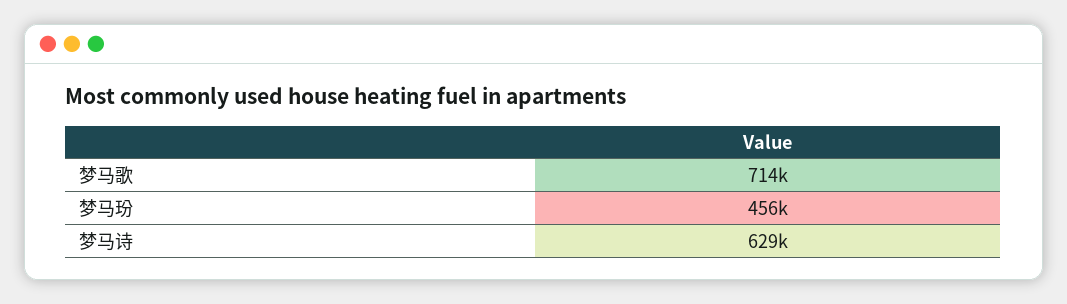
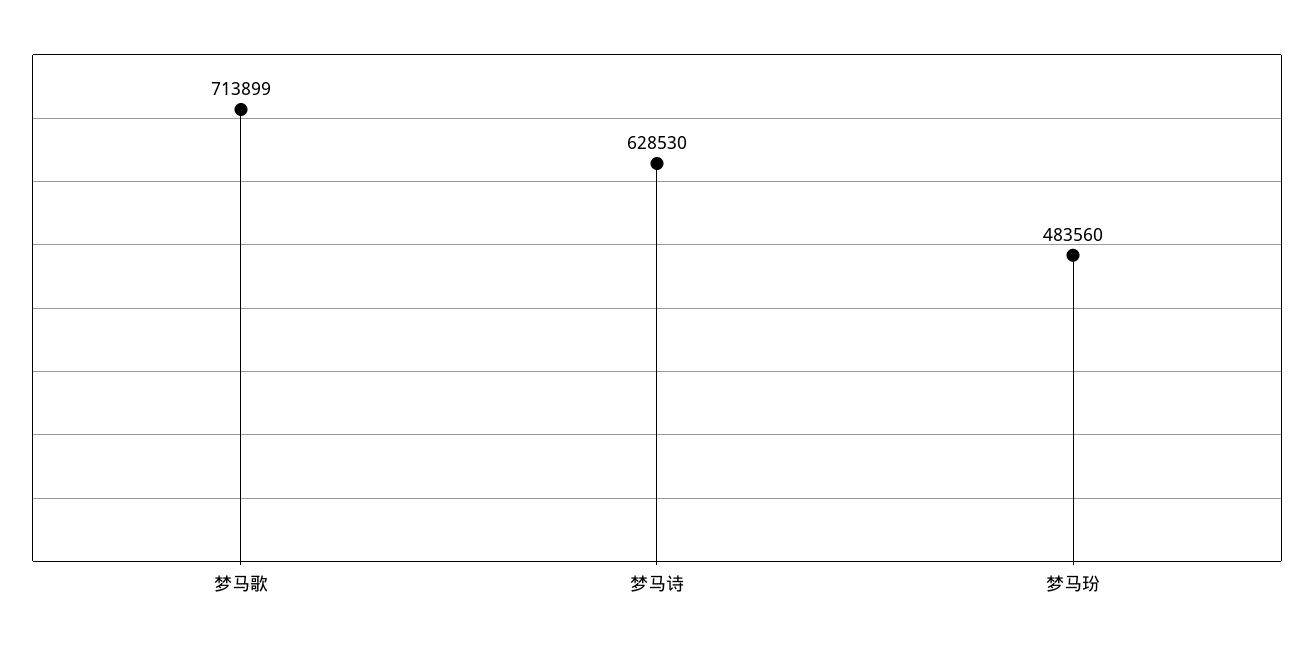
  {
    "梦马歌": 713899,
-   "梦马玢": 456000,
+   "梦马玢": 483560,
    "梦马诗": 628530
  }

